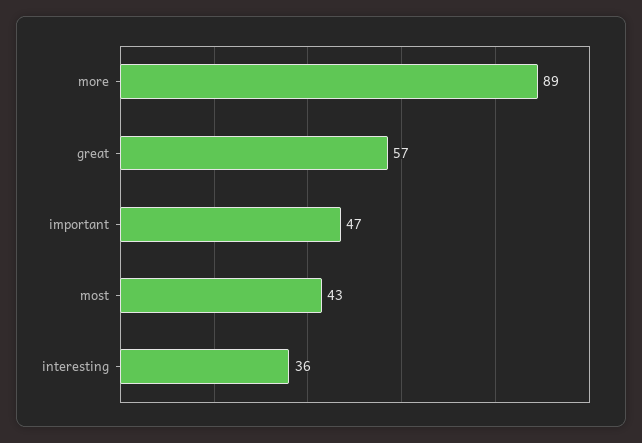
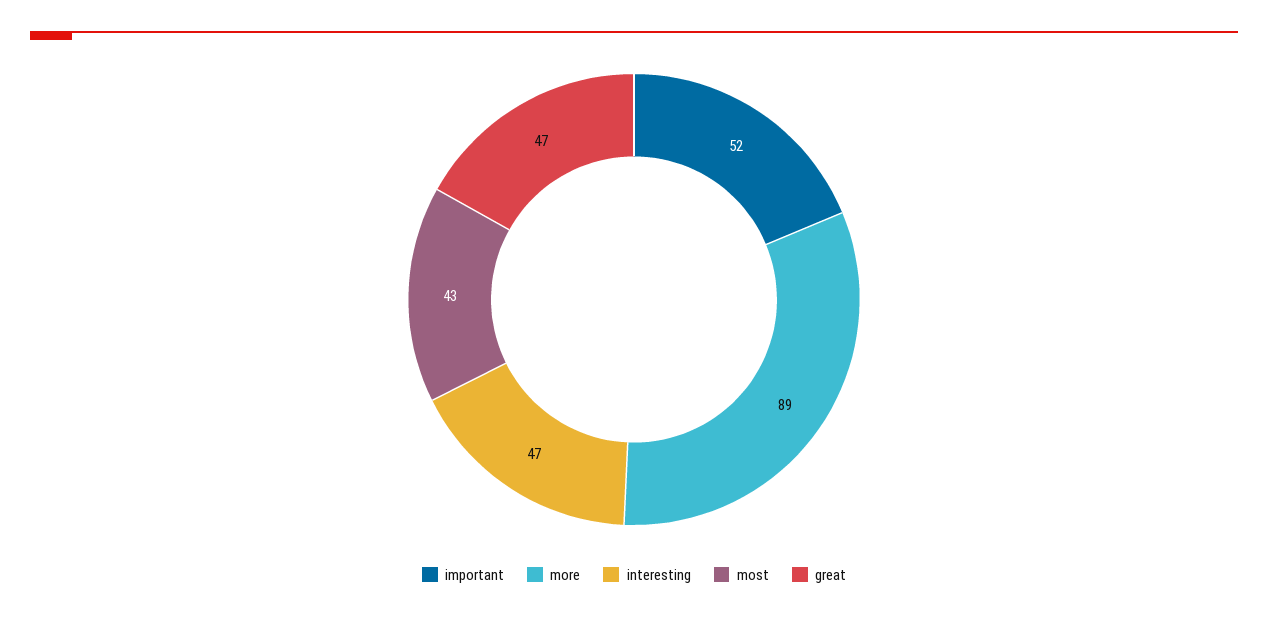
  {
    "more": 89,
-   "great": 57,
+   "great": 47,
-   "important": 47,
+   "important": 52,
    "most": 43,
-   "interesting": 36
+   "interesting": 47
  }

